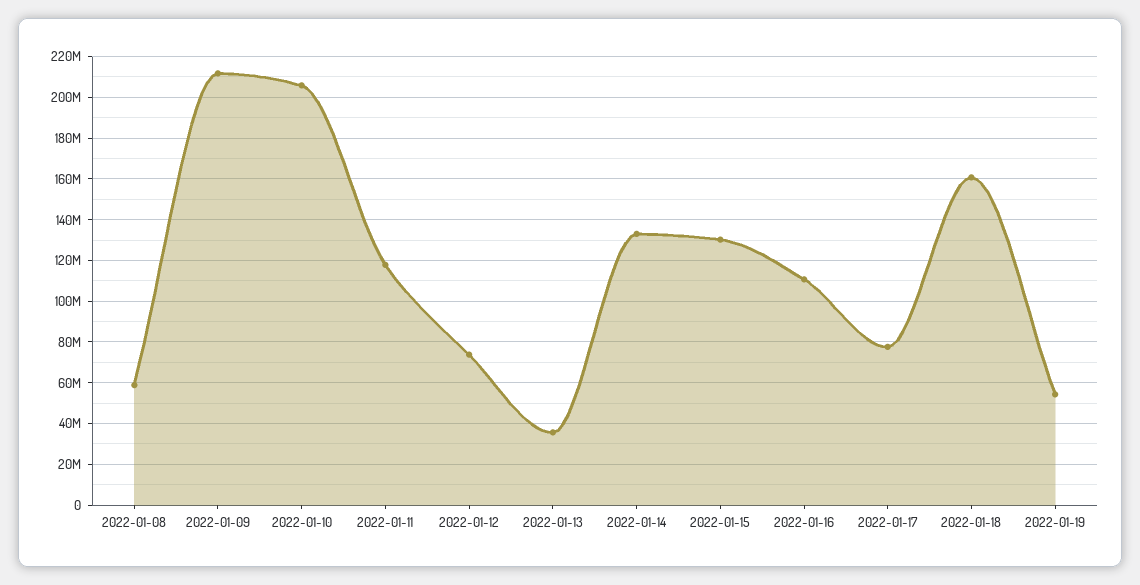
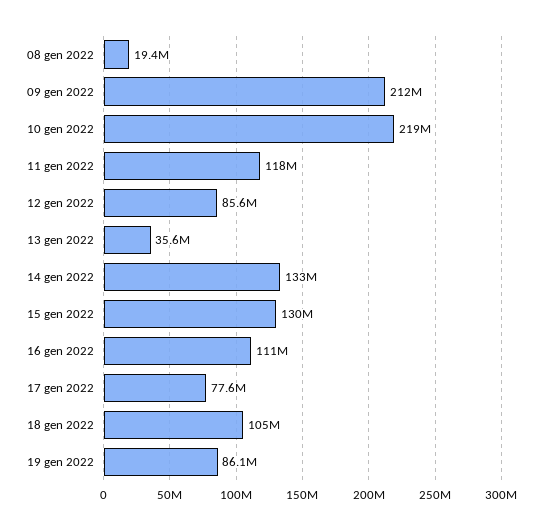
  {
-   "2022-01-08": 60000000,
+   "2022-01-08": 19400000,
    "2022-01-09": 212000000,
-   "2022-01-10": 205000000,
+   "2022-01-10": 219000000,
    "2022-01-11": 118000000,
-   "2022-01-12": 75000000,
+   "2022-01-12": 85600000,
    "2022-01-13": 35600000,
    "2022-01-14": 133000000,
    "2022-01-15": 130000000,
    "2022-01-16": 111000000,
    "2022-01-17": 77600000,
-   "2022-01-18": 160000000,
+   "2022-01-18": 105000000,
-   "2022-01-19": 55000000
+   "2022-01-19": 86100000
  }

